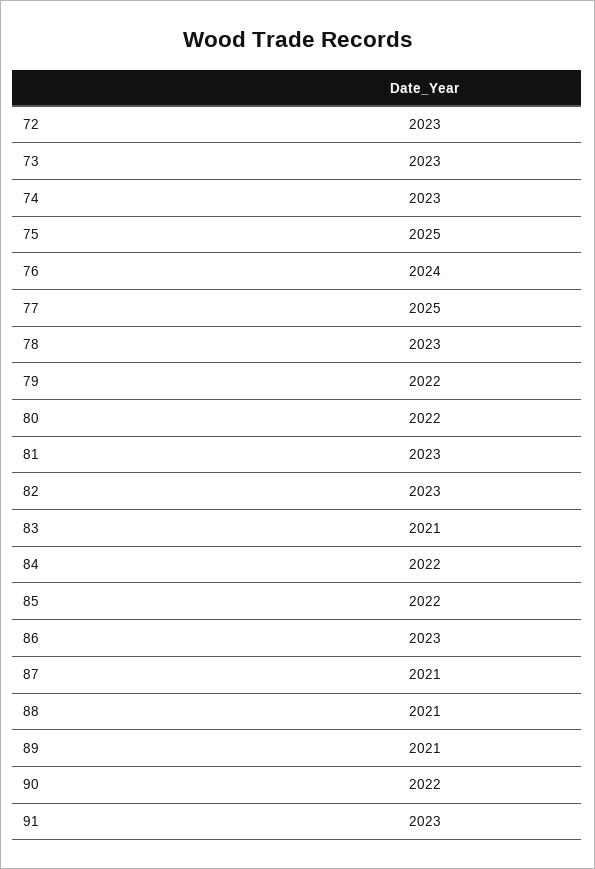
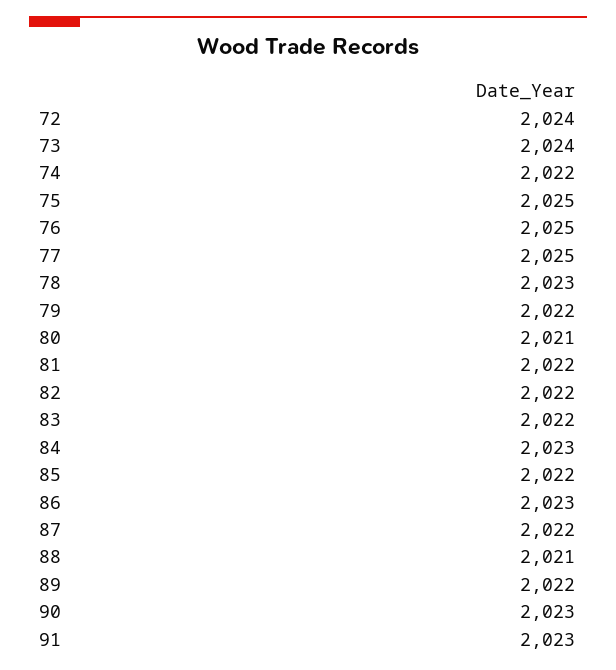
  {
-   "72": 2023,
+   "72": 2024,
-   "73": 2023,
+   "73": 2024,
-   "74": 2023,
+   "74": 2022,
    "75": 2025,
-   "76": 2024,
+   "76": 2025,
    "77": 2025,
    "78": 2023,
    "79": 2022,
-   "80": 2022,
+   "80": 2021,
-   "81": 2023,
+   "81": 2022,
-   "82": 2023,
+   "82": 2022,
-   "83": 2021,
+   "83": 2022,
-   "84": 2022,
+   "84": 2023,
    "85": 2022,
    "86": 2023,
-   "87": 2021,
+   "87": 2022,
    "88": 2021,
-   "89": 2021,
+   "89": 2022,
-   "90": 2022,
+   "90": 2023,
    "91": 2023
  }

